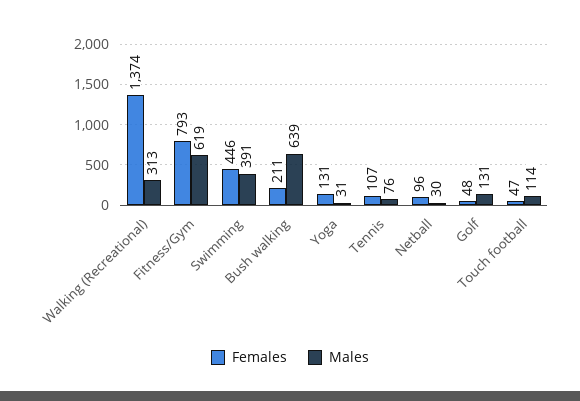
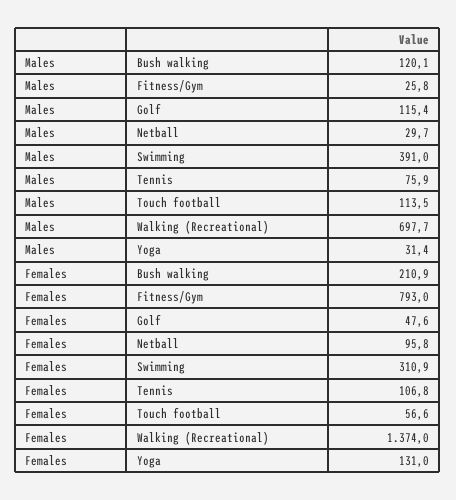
  {
    "Females": {
      "Walking (Recreational)": 1374,
      "Fitness/Gym": 793,
-     "Swimming": 446,
+     "Swimming": 310.9,
      "Bush walking": 210.9,
      "Yoga": 131,
      "Tennis": 106.8,
      "Netball": 95.8,
      "Golf": 47.6,
-     "Touch football": 47
+     "Touch football": 56.6
    },
    "Males": {
-     "Walking (Recreational)": 313,
+     "Walking (Recreational)": 697.7,
-     "Fitness/Gym": 619,
+     "Fitness/Gym": 25.8,
      "Swimming": 391,
-     "Bush walking": 639,
+     "Bush walking": 120.1,
      "Yoga": 31.4,
      "Tennis": 75.9,
      "Netball": 29.7,
-     "Golf": 131,
+     "Golf": 115.4,
      "Touch football": 113.5
    }
  }

